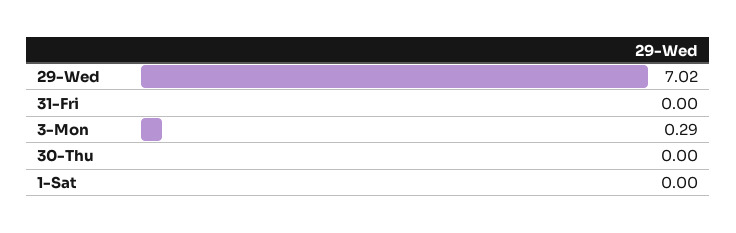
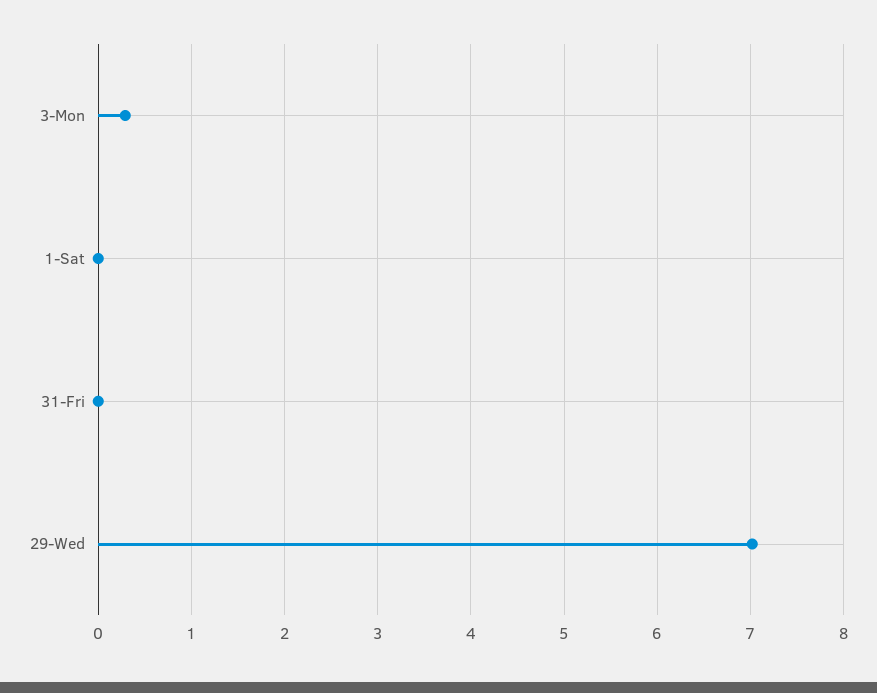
  {
    "29-Wed": 7.02,
    "31-Fri": 0,
    "3-Mon": 0.29,
-   "30-Thu": 0,
    "1-Sat": 0
  }

